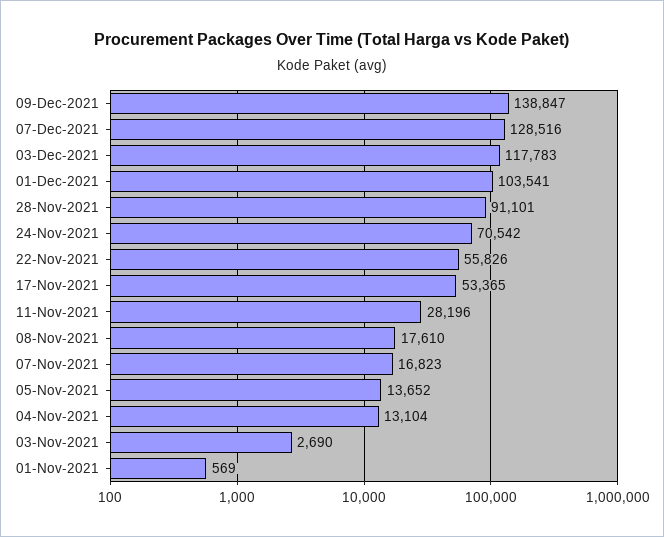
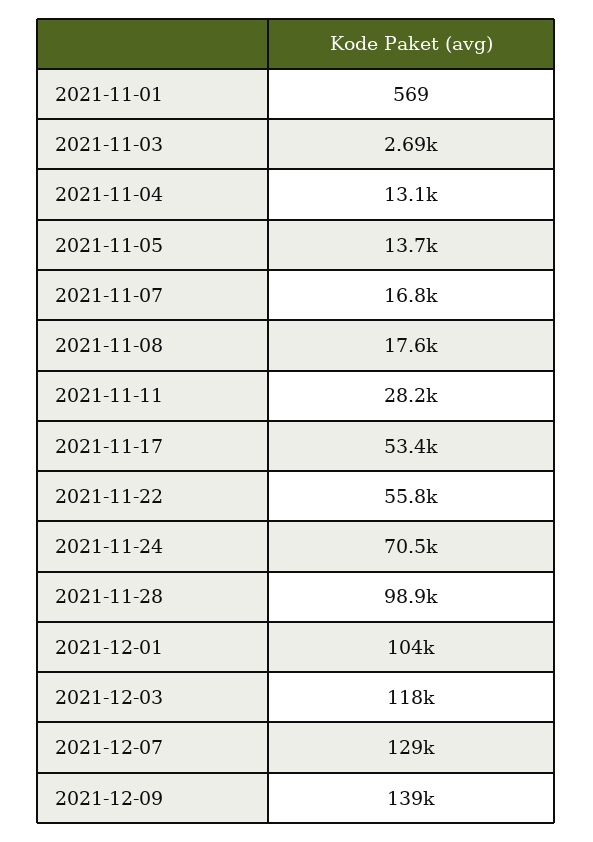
  {
    "09-Dec-2021": 138847,
    "07-Dec-2021": 128516,
    "03-Dec-2021": 117783,
    "01-Dec-2021": 103541,
-   "28-Nov-2021": 91101,
+   "28-Nov-2021": 98900,
    "24-Nov-2021": 70542,
    "22-Nov-2021": 55826,
    "17-Nov-2021": 53365,
    "11-Nov-2021": 28196,
    "08-Nov-2021": 17610,
    "07-Nov-2021": 16823,
    "05-Nov-2021": 13652,
    "04-Nov-2021": 13104,
    "03-Nov-2021": 2690,
    "01-Nov-2021": 569
  }

